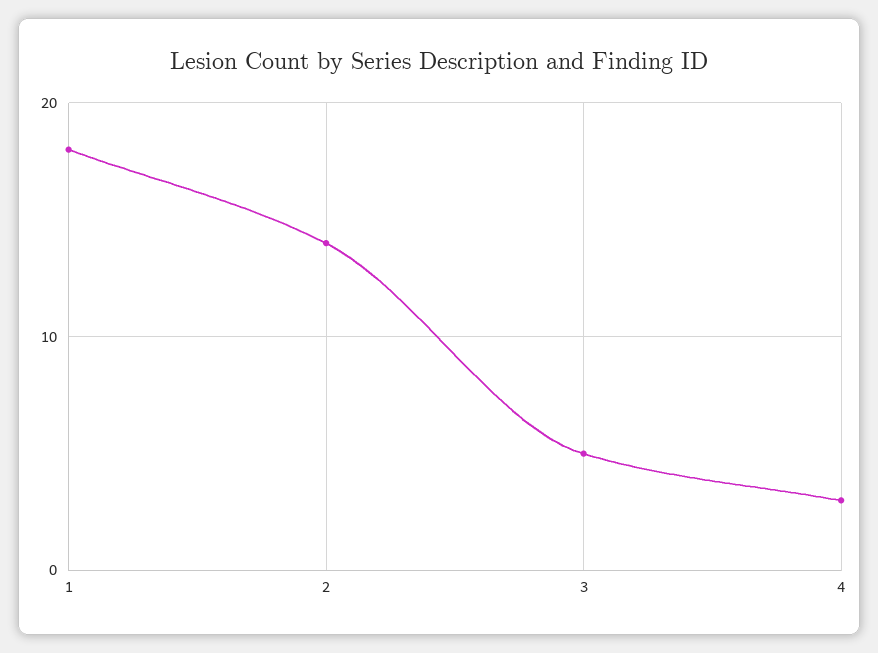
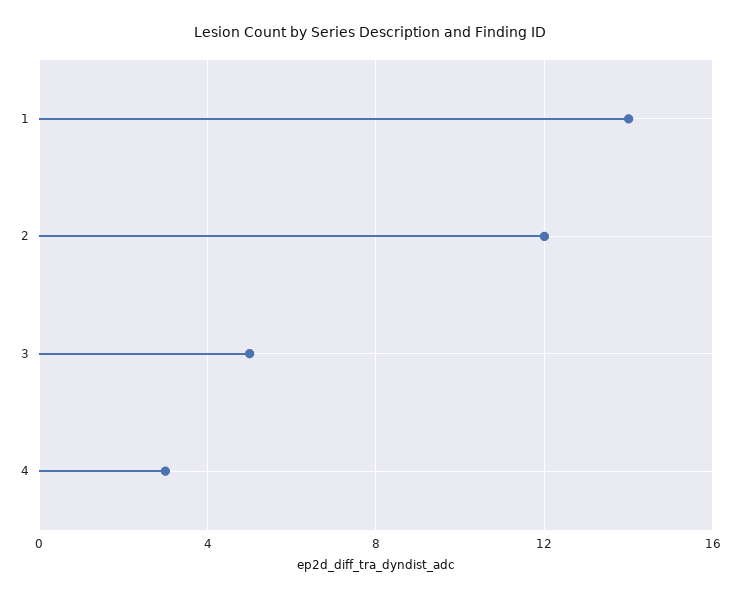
  {
-   "1": 18,
+   "1": 14,
-   "2": 14,
+   "2": 12,
    "3": 5,
    "4": 3
  }

